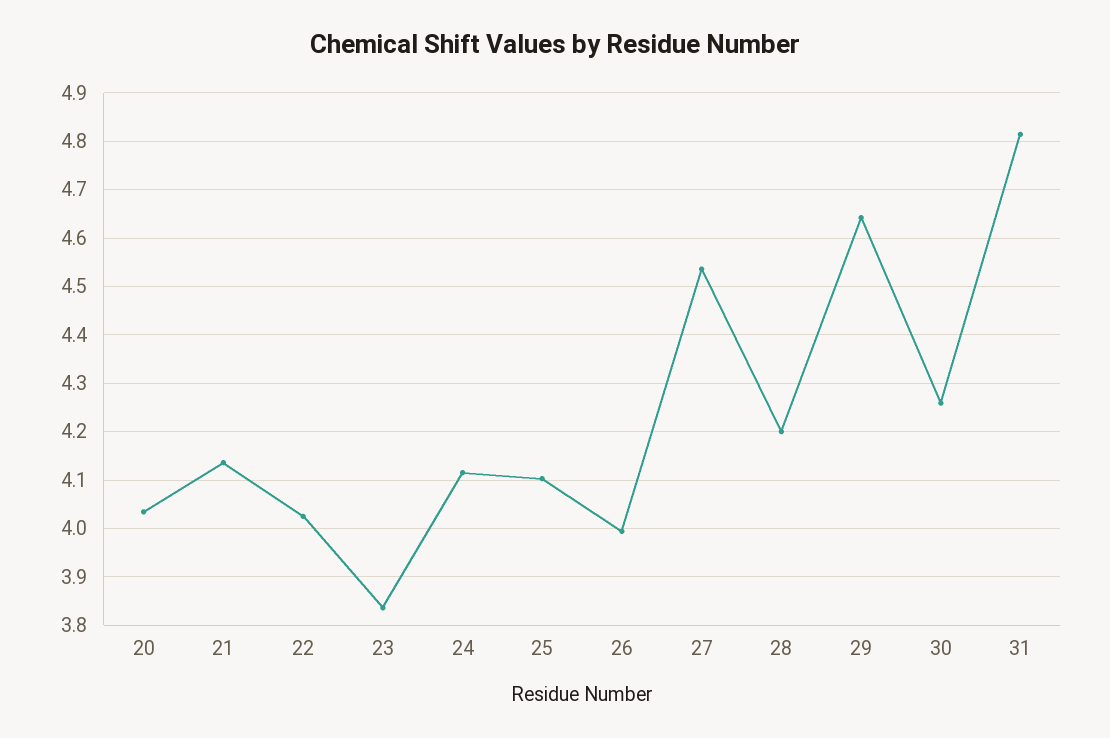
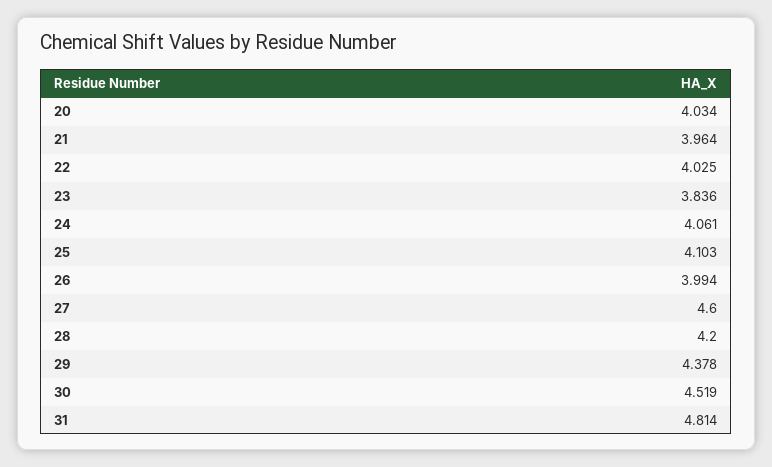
  {
    "20": 4.034,
-   "21": 4.14,
+   "21": 3.964,
    "22": 4.025,
    "23": 3.836,
-   "24": 4.12,
+   "24": 4.061,
    "25": 4.103,
    "26": 3.994,
-   "27": 4.54,
+   "27": 4.6,
    "28": 4.2,
-   "29": 4.64,
+   "29": 4.378,
-   "30": 4.26,
+   "30": 4.519,
    "31": 4.814
  }

